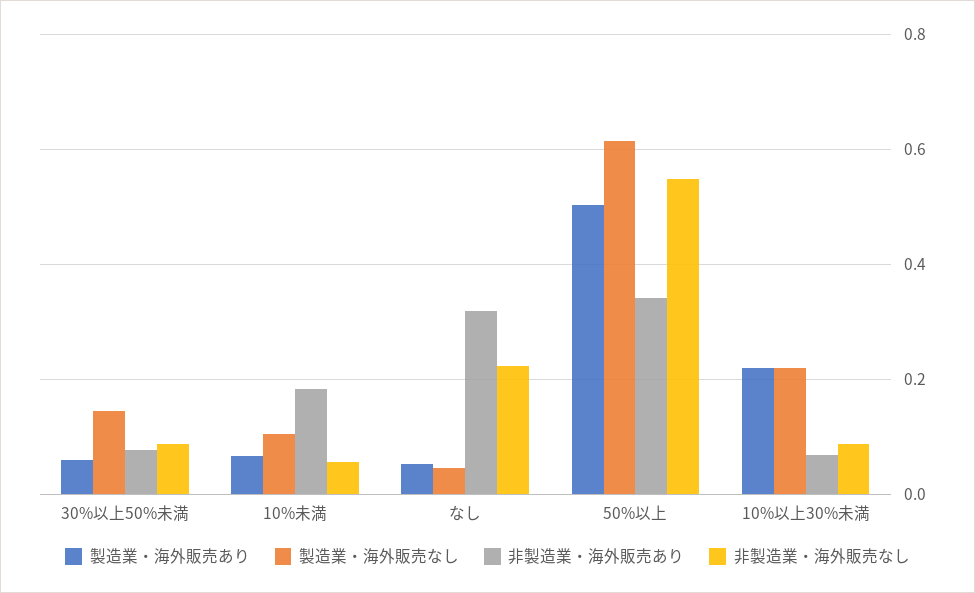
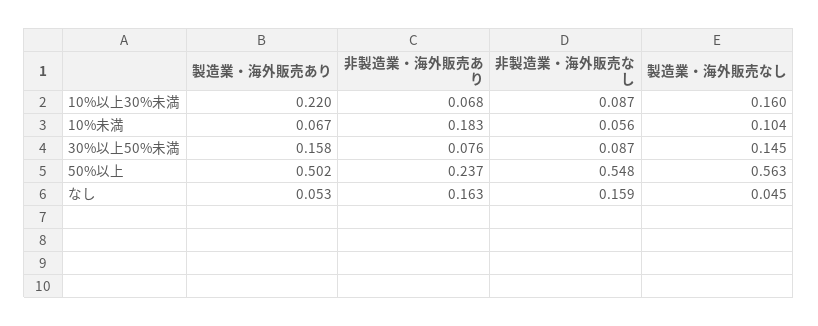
  {
    "製造業・海外販売あり": {
-     "30%以上50%未満": 0.06,
+     "30%以上50%未満": 0.158,
      "10%未満": 0.067,
      "なし": 0.053,
      "50%以上": 0.502,
      "10%以上30%未満": 0.22
    },
    "製造業・海外販売なし": {
      "30%以上50%未満": 0.145,
      "10%未満": 0.104,
      "なし": 0.045,
-     "50%以上": 0.62,
+     "50%以上": 0.563,
-     "10%以上30%未満": 0.22
+     "10%以上30%未満": 0.16
    },
    "非製造業・海外販売あり": {
      "30%以上50%未満": 0.076,
      "10%未満": 0.183,
-     "なし": 0.32,
+     "なし": 0.163,
-     "50%以上": 0.34,
+     "50%以上": 0.237,
      "10%以上30%未満": 0.068
    },
    "非製造業・海外販売なし": {
      "30%以上50%未満": 0.087,
      "10%未満": 0.056,
-     "なし": 0.22,
+     "なし": 0.159,
      "50%以上": 0.548,
      "10%以上30%未満": 0.087
    }
  }

